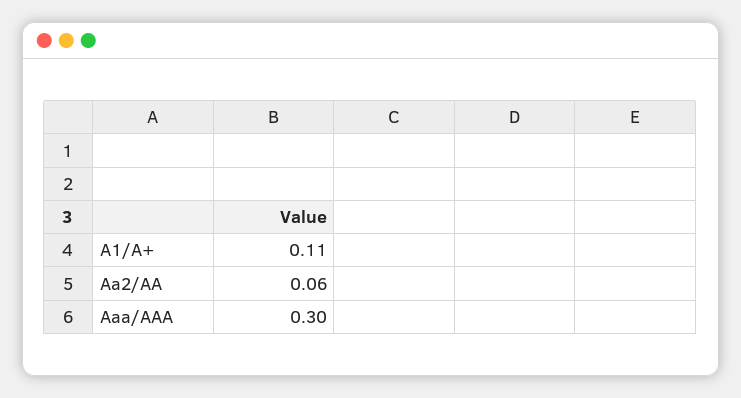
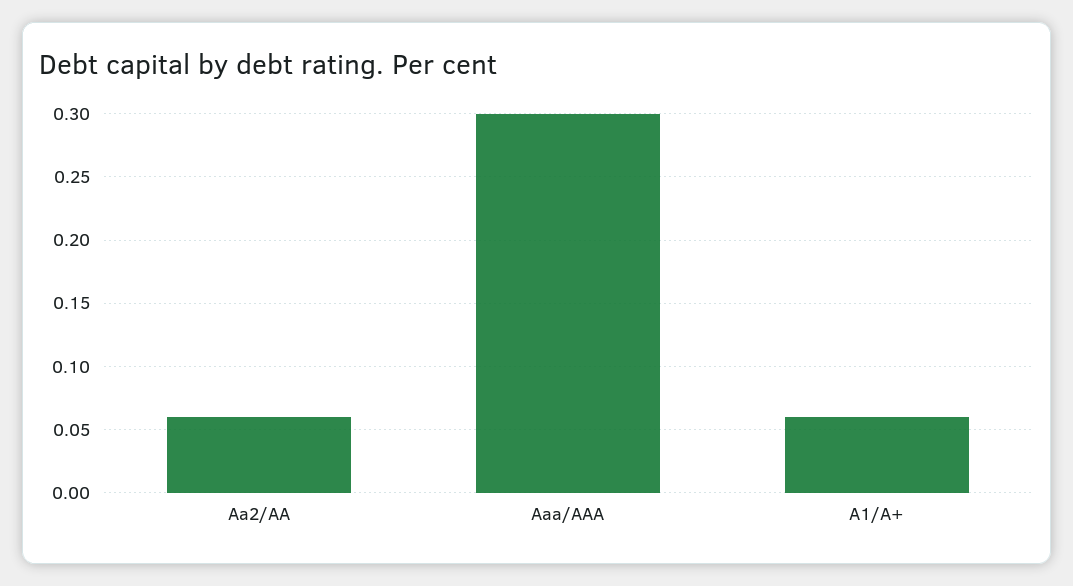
  {
-   "A1/A+": 0.11,
+   "A1/A+": 0.06,
    "Aa2/AA": 0.06,
    "Aaa/AAA": 0.3
  }

